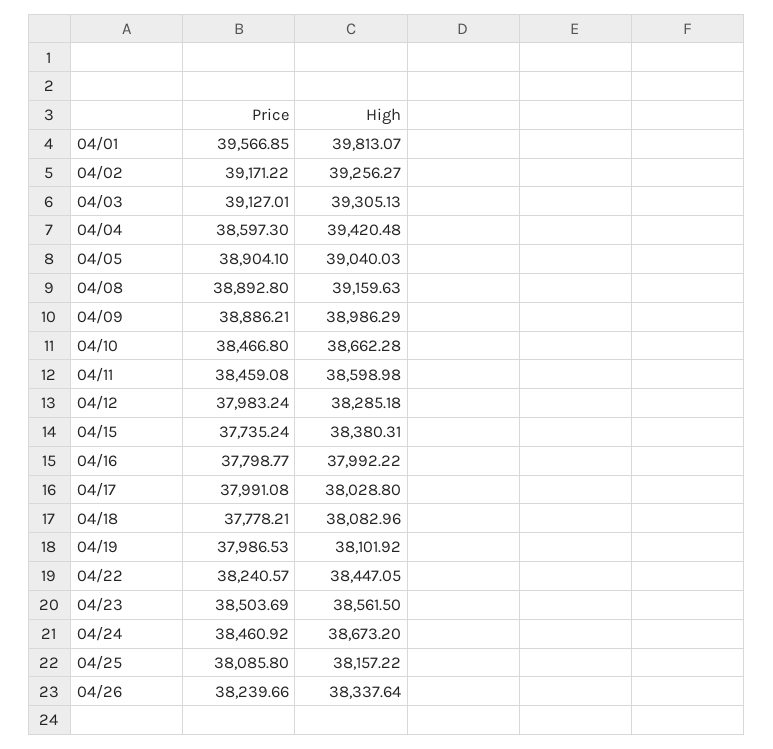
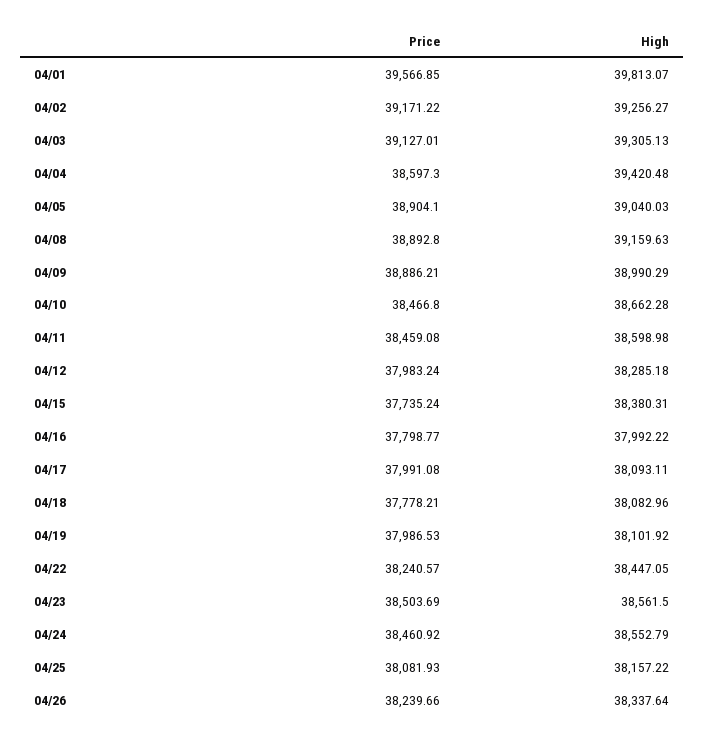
  {
    "Price": {
      "04/01": 39566.85,
      "04/02": 39171.22,
      "04/03": 39127.01,
      "04/04": 38597.3,
      "04/05": 38904.1,
      "04/08": 38892.8,
      "04/09": 38886.21,
      "04/10": 38466.8,
      "04/11": 38459.08,
      "04/12": 37983.24,
      "04/15": 37735.24,
      "04/16": 37798.77,
      "04/17": 37991.08,
      "04/18": 37778.21,
      "04/19": 37986.53,
      "04/22": 38240.57,
      "04/23": 38503.69,
      "04/24": 38460.92,
-     "04/25": 38085.8,
+     "04/25": 38081.93,
      "04/26": 38239.66
    },
    "High": {
      "04/01": 39813.07,
      "04/02": 39256.27,
      "04/03": 39305.13,
      "04/04": 39420.48,
      "04/05": 39040.03,
      "04/08": 39159.63,
-     "04/09": 38986.29,
+     "04/09": 38990.29,
      "04/10": 38662.28,
      "04/11": 38598.98,
      "04/12": 38285.18,
      "04/15": 38380.31,
      "04/16": 37992.22,
-     "04/17": 38028.8,
+     "04/17": 38093.11,
      "04/18": 38082.96,
      "04/19": 38101.92,
      "04/22": 38447.05,
      "04/23": 38561.5,
-     "04/24": 38673.2,
+     "04/24": 38552.79,
      "04/25": 38157.22,
      "04/26": 38337.64
    }
  }

